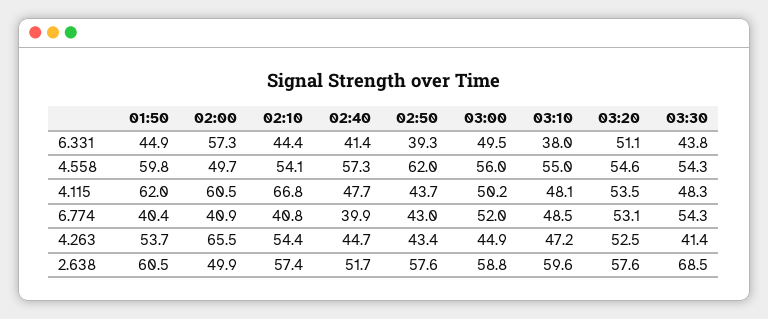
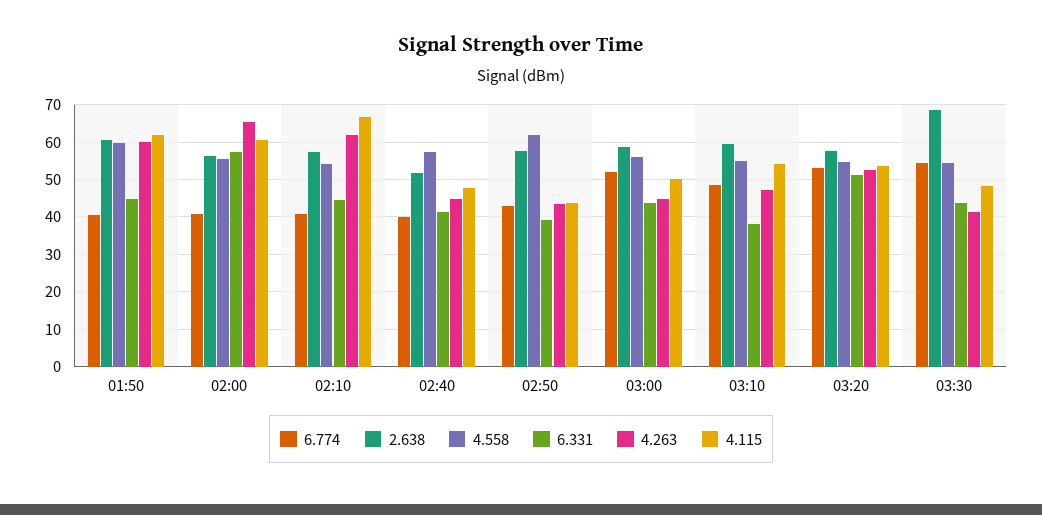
  {
    "6.331": {
      "01:50": 44.9,
      "02:00": 57.3,
      "02:10": 44.4,
      "02:40": 41.4,
      "02:50": 39.3,
-     "03:00": 49.5,
+     "03:00": 44,
      "03:10": 38,
      "03:20": 51.1,
      "03:30": 43.8
    },
    "4.558": {
      "01:50": 59.8,
-     "02:00": 49.7,
+     "02:00": 56,
      "02:10": 54.1,
      "02:40": 57.3,
      "02:50": 62,
      "03:00": 56,
      "03:10": 55,
      "03:20": 54.6,
      "03:30": 54.3
    },
    "4.115": {
      "01:50": 62,
      "02:00": 60.5,
      "02:10": 66.8,
      "02:40": 47.7,
      "02:50": 43.7,
      "03:00": 50.2,
-     "03:10": 48.1,
+     "03:10": 54,
      "03:20": 53.5,
      "03:30": 48.3
    },
    "6.774": {
      "01:50": 40.4,
      "02:00": 40.9,
      "02:10": 40.8,
      "02:40": 39.9,
      "02:50": 43,
      "03:00": 52,
      "03:10": 48.5,
      "03:20": 53.1,
      "03:30": 54.3
    },
    "4.263": {
-     "01:50": 53.7,
+     "01:50": 60,
      "02:00": 65.5,
-     "02:10": 54.4,
+     "02:10": 62,
      "02:40": 44.7,
      "02:50": 43.4,
      "03:00": 44.9,
      "03:10": 47.2,
      "03:20": 52.5,
      "03:30": 41.4
    },
    "2.638": {
      "01:50": 60.5,
-     "02:00": 49.9,
+     "02:00": 56,
      "02:10": 57.4,
      "02:40": 51.7,
      "02:50": 57.6,
      "03:00": 58.8,
      "03:10": 59.6,
      "03:20": 57.6,
      "03:30": 68.5
    }
  }

